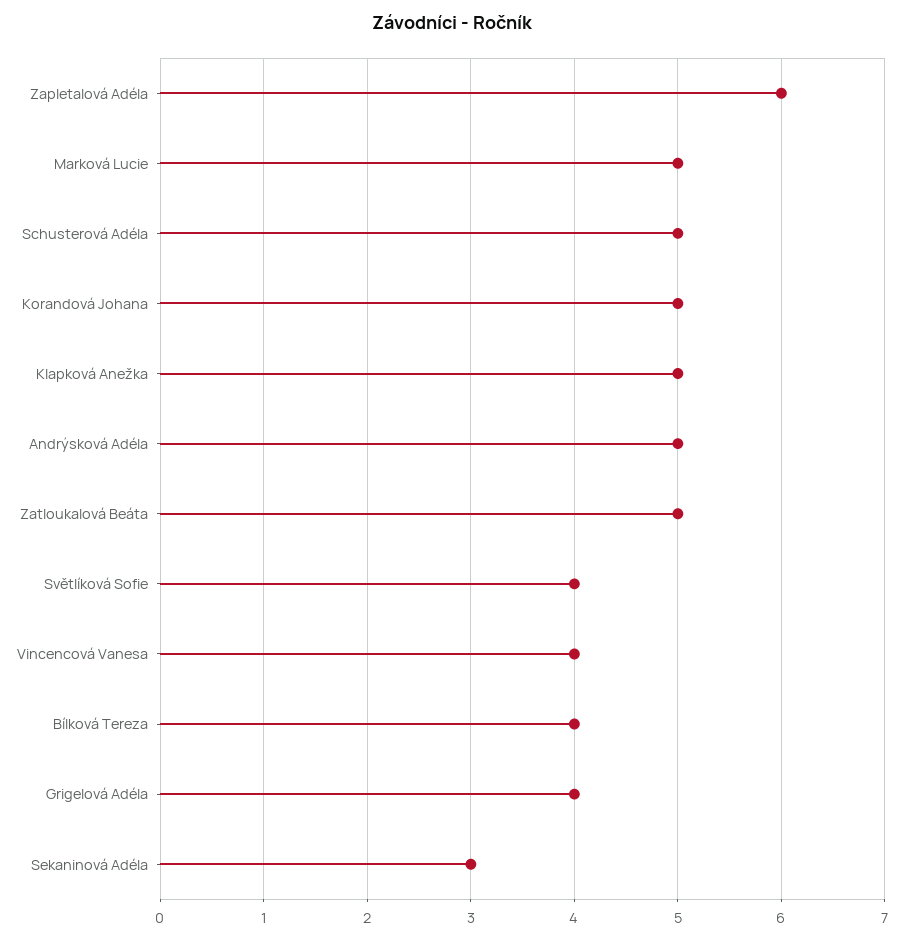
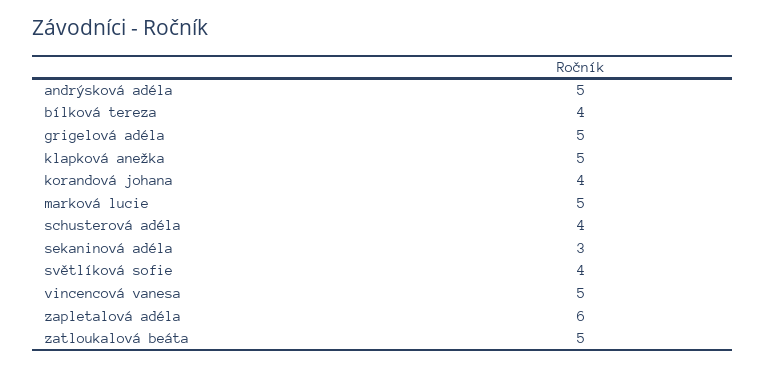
  {
    "Zapletalová Adéla": 6,
    "Marková Lucie": 5,
-   "Schusterová Adéla": 5,
+   "Schusterová Adéla": 4,
-   "Korandová Johana": 5,
+   "Korandová Johana": 4,
    "Klapková Anežka": 5,
    "Andrýsková Adéla": 5,
    "Zatloukalová Beáta": 5,
    "Světlíková Sofie": 4,
-   "Vincencová Vanesa": 4,
+   "Vincencová Vanesa": 5,
    "Bílková Tereza": 4,
-   "Grigelová Adéla": 4,
+   "Grigelová Adéla": 5,
    "Sekaninová Adéla": 3
  }

